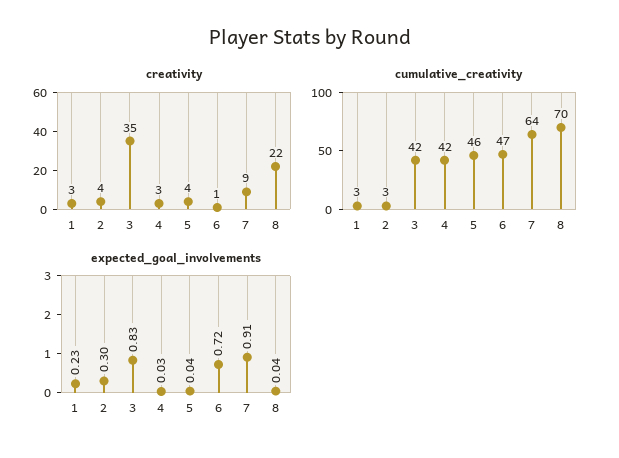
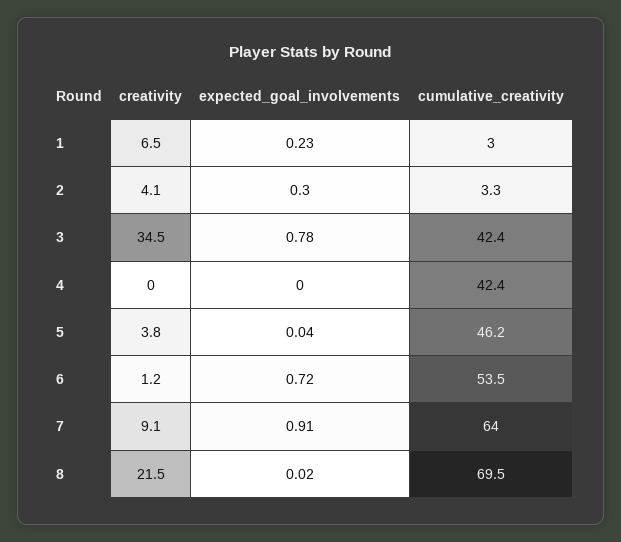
  {
    "creativity": {
-     "1": 3,
+     "1": 6.5,
      "2": 4.1,
      "3": 34.5,
-     "4": 3,
+     "4": 0,
      "5": 3.8,
      "6": 1.2,
      "7": 9.1,
      "8": 21.5
    },
    "cumulative_creativity": {
      "1": 3,
      "2": 3.3,
      "3": 42.4,
      "4": 42.4,
      "5": 46.2,
-     "6": 47,
+     "6": 53.5,
      "7": 64,
      "8": 69.5
    },
    "expected_goal_involvements": {
      "1": 0.23,
      "2": 0.3,
-     "3": 0.83,
+     "3": 0.78,
-     "4": 0.03,
+     "4": 0,
      "5": 0.04,
      "6": 0.72,
      "7": 0.91,
-     "8": 0.04
+     "8": 0.02
    }
  }

